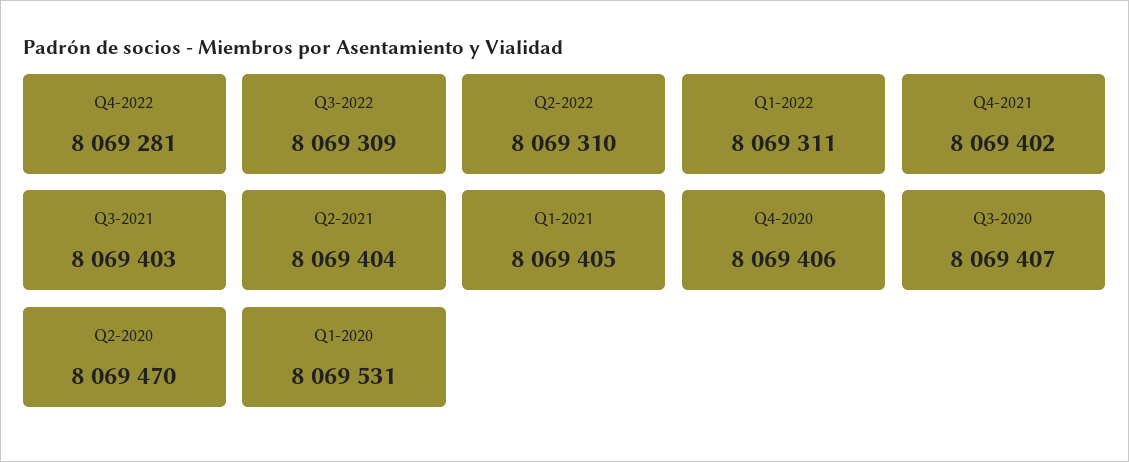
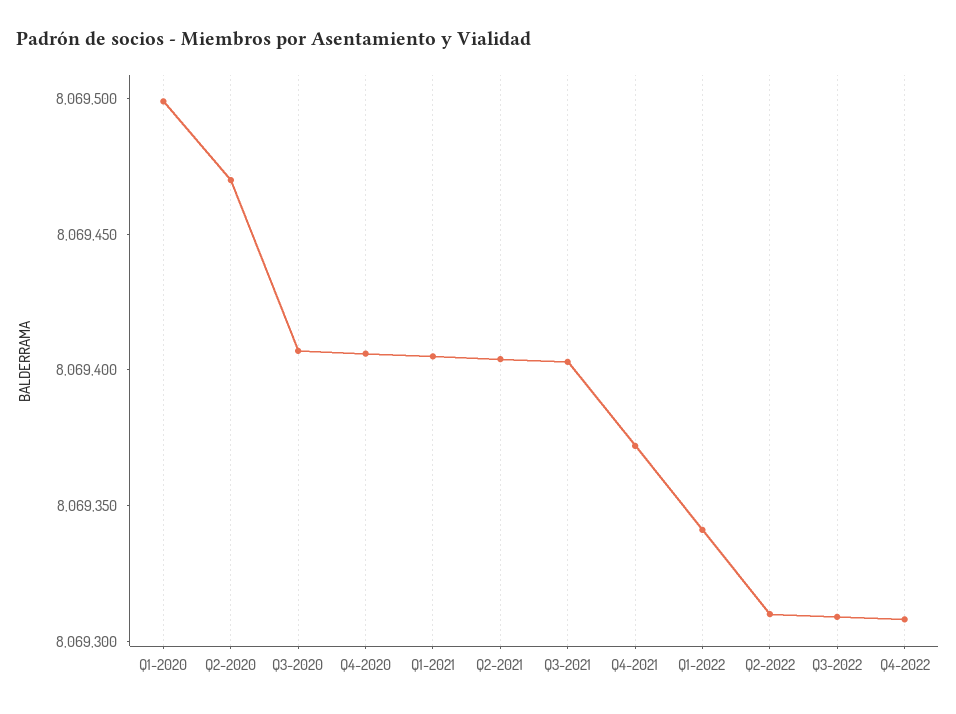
  {
-   "Q4-2022": 8069281,
+   "Q4-2022": 8069310,
    "Q3-2022": 8069309,
    "Q2-2022": 8069310,
-   "Q1-2022": 8069311,
+   "Q1-2022": 8069340,
-   "Q4-2021": 8069402,
+   "Q4-2021": 8069370,
    "Q3-2021": 8069403,
    "Q2-2021": 8069404,
    "Q1-2021": 8069405,
    "Q4-2020": 8069406,
    "Q3-2020": 8069407,
    "Q2-2020": 8069470,
-   "Q1-2020": 8069531
+   "Q1-2020": 8069500
  }

